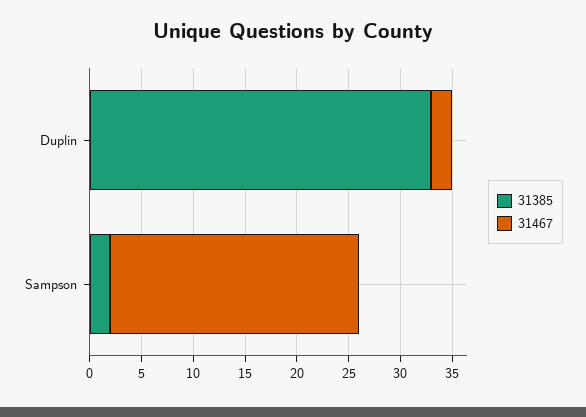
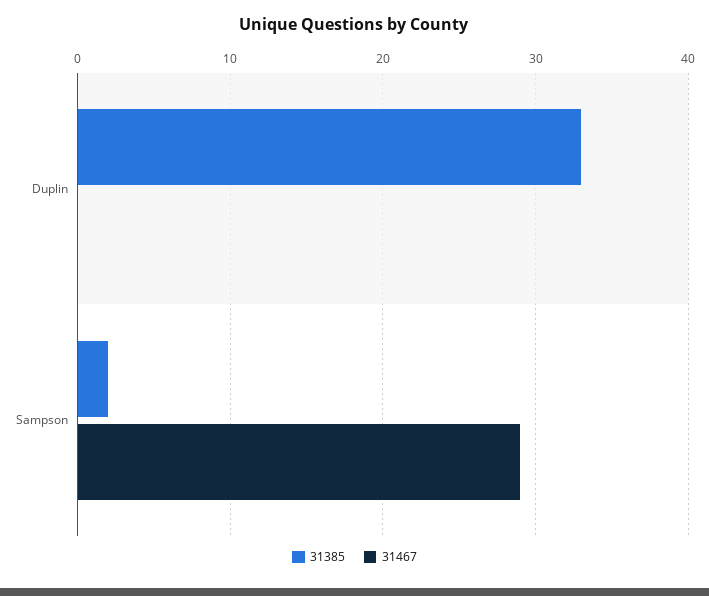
  {
    "31385": {
      "Duplin": 33,
      "Sampson": 2
    },
    "31467": {
-     "Duplin": 2,
+     "Duplin": 0,
-     "Sampson": 24
+     "Sampson": 29
    }
  }

